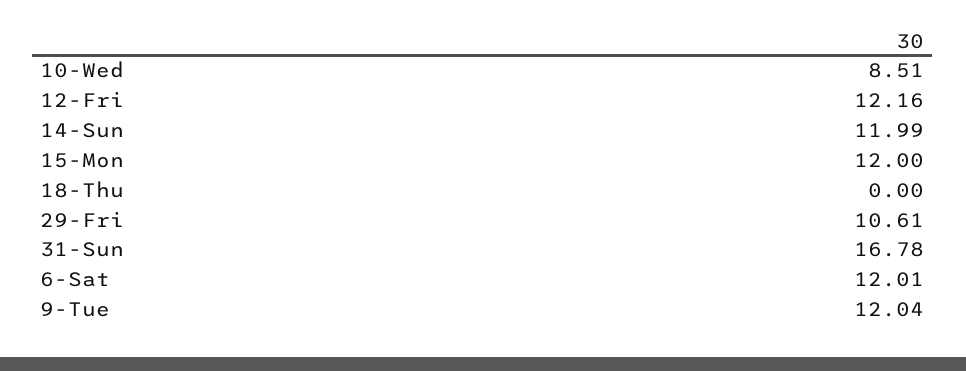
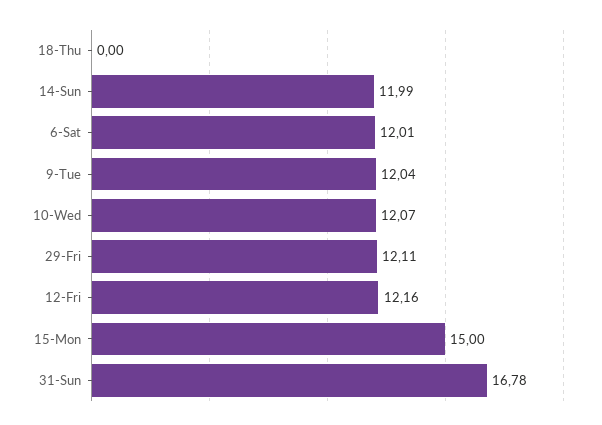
  {
-   "10-Wed": 8.51,
+   "10-Wed": 12.07,
    "12-Fri": 12.16,
    "14-Sun": 11.99,
-   "15-Mon": 12,
+   "15-Mon": 15,
    "18-Thu": 0,
-   "29-Fri": 10.61,
+   "29-Fri": 12.11,
    "31-Sun": 16.78,
    "6-Sat": 12.01,
    "9-Tue": 12.04
  }

